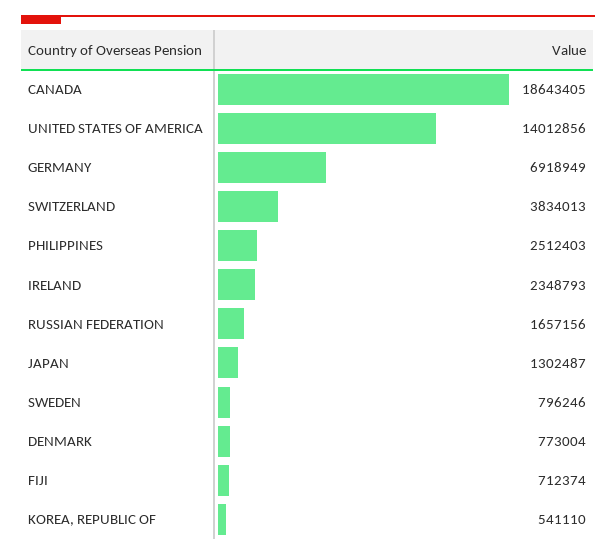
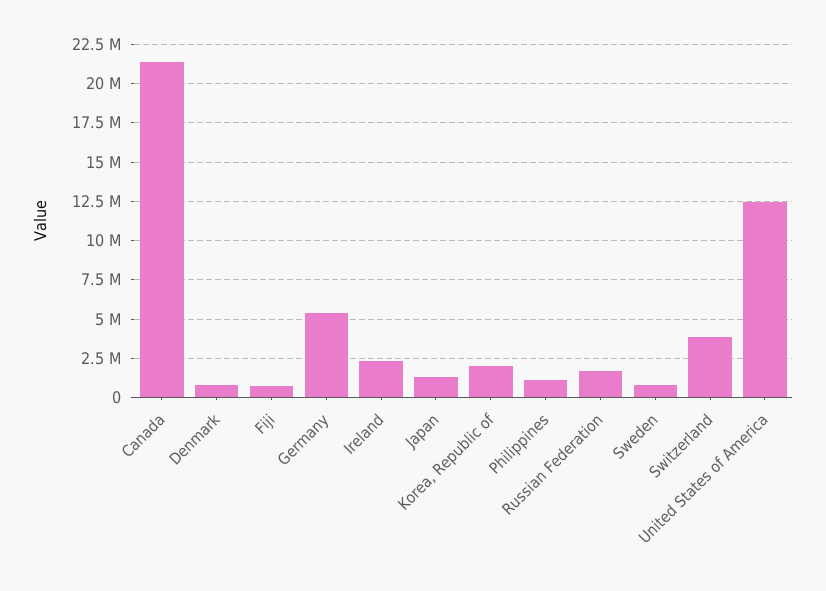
  {
-   "CANADA": 18643405,
+   "CANADA": 21500000,
-   "UNITED STATES OF AMERICA": 14012856,
+   "UNITED STATES OF AMERICA": 12500000,
-   "GERMANY": 6918949,
+   "GERMANY": 5500000,
    "SWITZERLAND": 3834013,
-   "PHILIPPINES": 2512403,
+   "PHILIPPINES": 1000000,
    "IRELAND": 2348793,
    "RUSSIAN FEDERATION": 1657156,
    "JAPAN": 1302487,
    "SWEDEN": 796246,
    "DENMARK": 773004,
    "FIJI": 712374,
-   "KOREA, REPUBLIC OF": 541110
+   "KOREA, REPUBLIC OF": 2000000
  }

